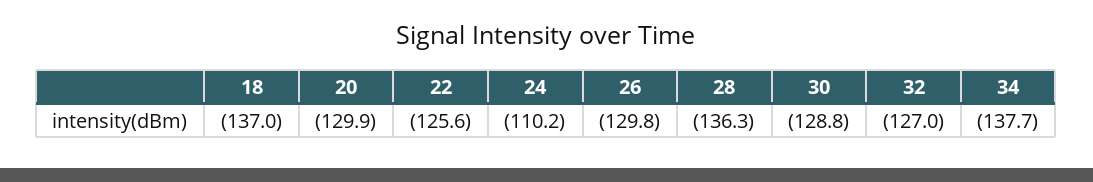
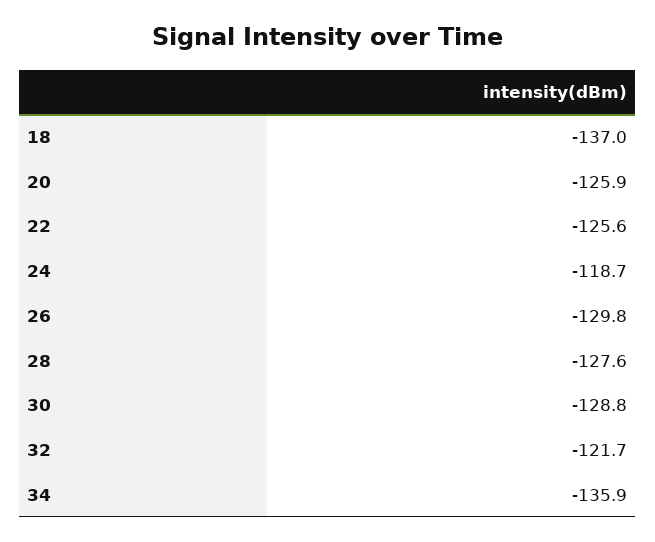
  {
    "18": -137,
-   "20": -129.9,
+   "20": -125.9,
    "22": -125.6,
-   "24": -110.2,
+   "24": -118.7,
    "26": -129.8,
-   "28": -136.3,
+   "28": -127.6,
    "30": -128.8,
-   "32": -127,
+   "32": -121.7,
-   "34": -137.7
+   "34": -135.9
  }

